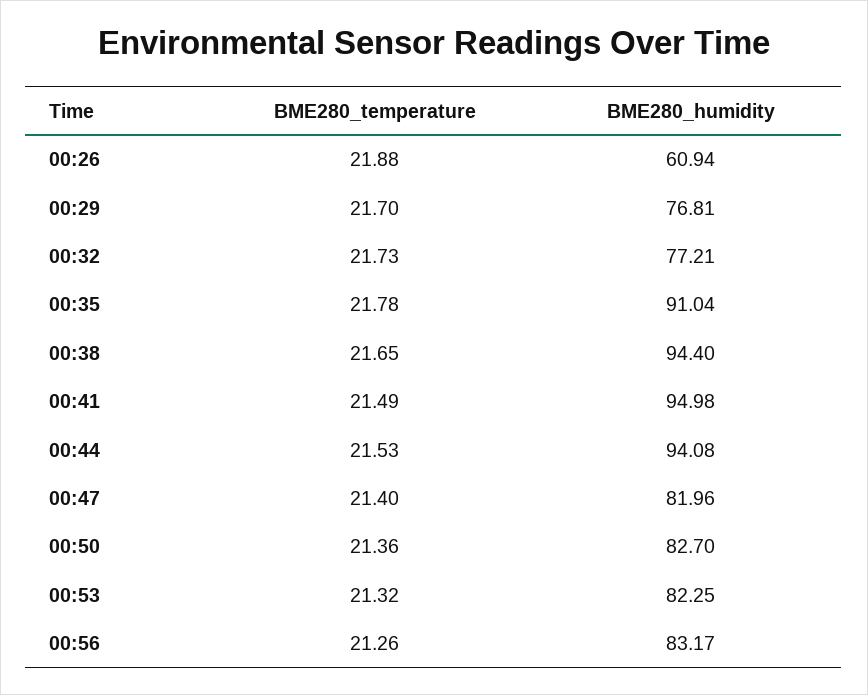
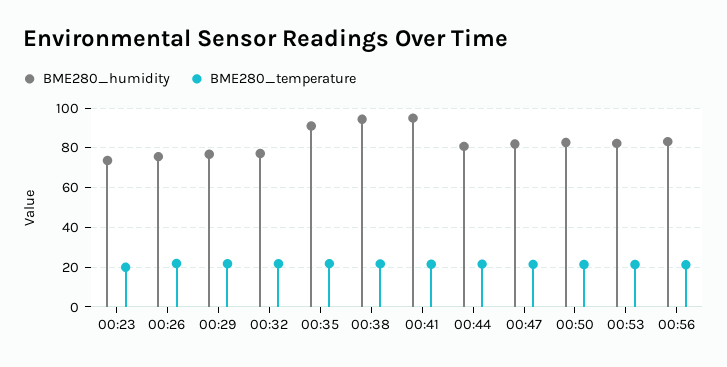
  {
    "BME280_temperature": {
      "00:26": 21.88,
      "00:29": 21.7,
      "00:32": 21.73,
      "00:35": 21.78,
      "00:38": 21.65,
      "00:41": 21.49,
      "00:44": 21.53,
      "00:47": 21.4,
      "00:50": 21.36,
      "00:53": 21.32,
-     "00:56": 21.26
+     "00:56": 21.26,
+     "00:23": 20
    },
    "BME280_humidity": {
-     "00:26": 60.94,
+     "00:26": 75,
      "00:29": 76.81,
      "00:32": 77.21,
      "00:35": 91.04,
      "00:38": 94.4,
      "00:41": 94.98,
-     "00:44": 94.08,
+     "00:44": 80,
      "00:47": 81.96,
      "00:50": 82.7,
      "00:53": 82.25,
-     "00:56": 83.17
+     "00:56": 83.17,
+     "00:23": 75
    }
  }

